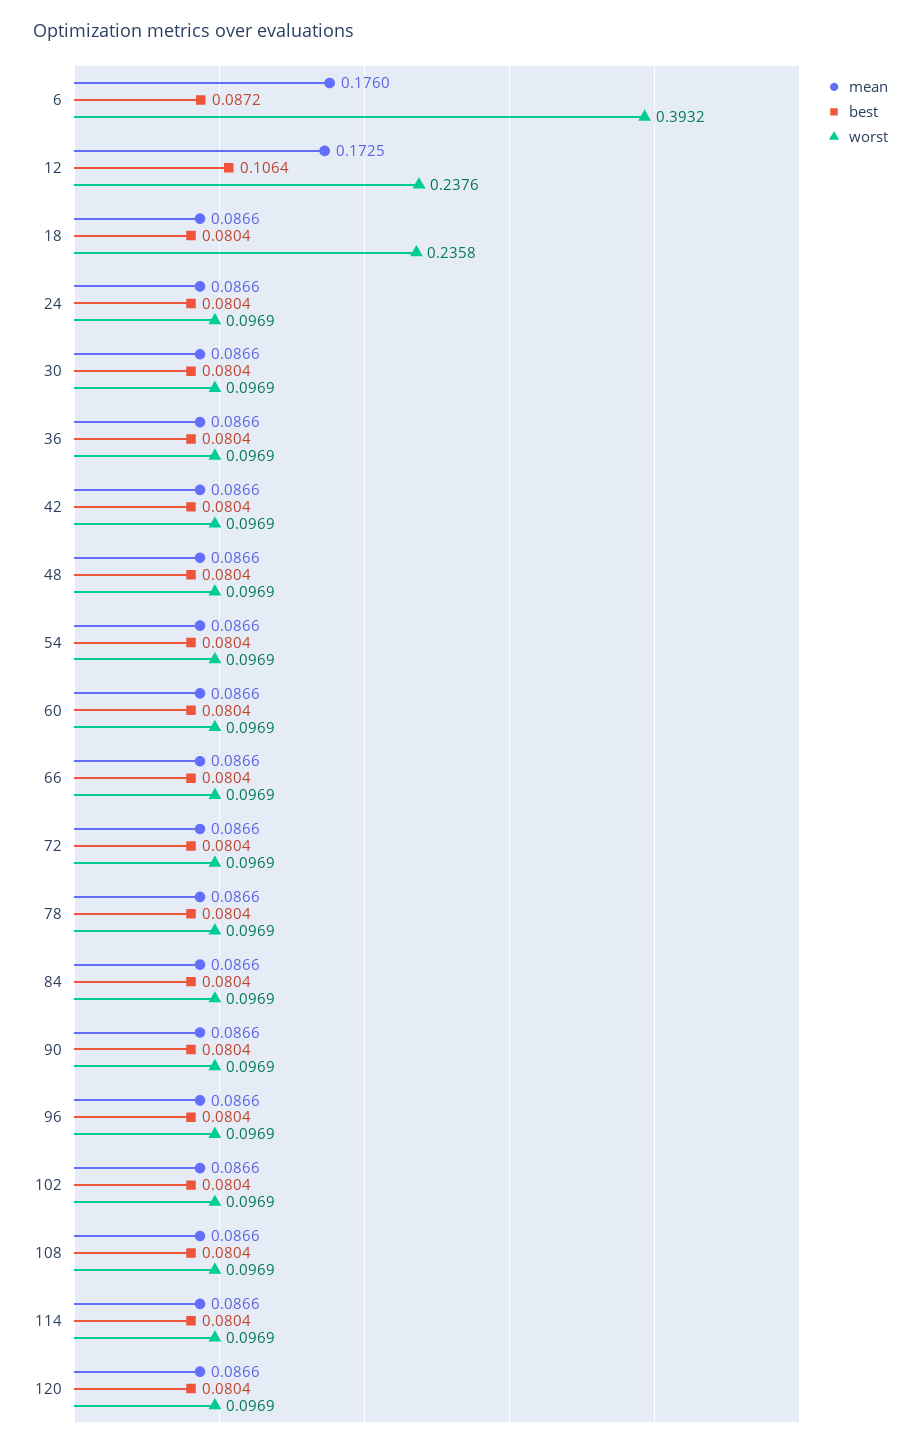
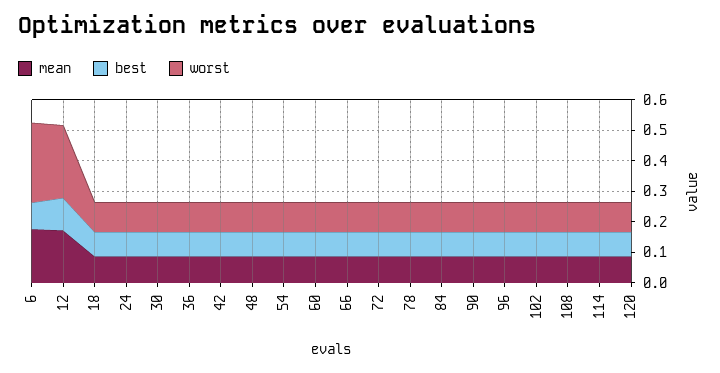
  {
    "mean": {
      "6": 0.176,
      "12": 0.1725,
      "18": 0.0866,
      "24": 0.0866,
      "30": 0.0866,
      "36": 0.0866,
      "42": 0.0866,
      "48": 0.0866,
      "54": 0.0866,
      "60": 0.0866,
      "66": 0.0866,
      "72": 0.0866,
      "78": 0.0866,
      "84": 0.0866,
      "90": 0.0866,
      "96": 0.0866,
      "102": 0.0866,
      "108": 0.0866,
      "114": 0.0866,
      "120": 0.0866
    },
    "best": {
      "6": 0.0872,
      "12": 0.1064,
      "18": 0.0804,
      "24": 0.0804,
      "30": 0.0804,
      "36": 0.0804,
      "42": 0.0804,
      "48": 0.0804,
      "54": 0.0804,
      "60": 0.0804,
      "66": 0.0804,
      "72": 0.0804,
      "78": 0.0804,
      "84": 0.0804,
      "90": 0.0804,
      "96": 0.0804,
      "102": 0.0804,
      "108": 0.0804,
      "114": 0.0804,
      "120": 0.0804
    },
    "worst": {
-     "6": 0.3932,
+     "6": 0.25,
      "12": 0.2376,
-     "18": 0.2358,
+     "18": 0.1,
      "24": 0.0969,
      "30": 0.0969,
      "36": 0.0969,
      "42": 0.0969,
      "48": 0.0969,
      "54": 0.0969,
      "60": 0.0969,
      "66": 0.0969,
      "72": 0.0969,
      "78": 0.0969,
      "84": 0.0969,
      "90": 0.0969,
      "96": 0.0969,
      "102": 0.0969,
      "108": 0.0969,
      "114": 0.0969,
      "120": 0.0969
    }
  }

